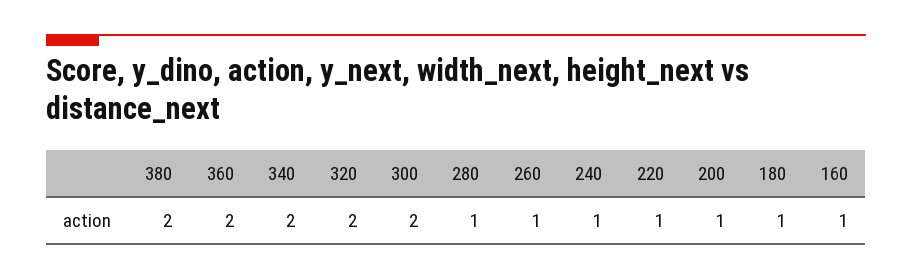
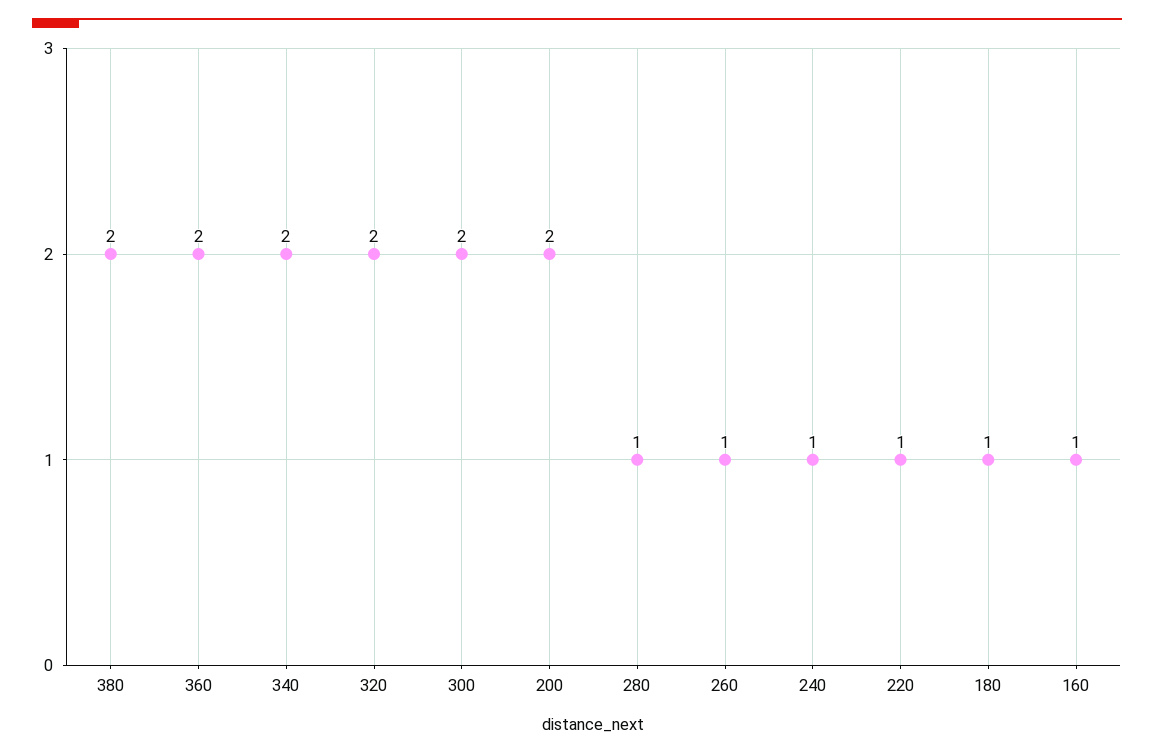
  {
    "380": 2,
    "360": 2,
    "340": 2,
    "320": 2,
    "300": 2,
    "280": 1,
    "260": 1,
    "240": 1,
    "220": 1,
-   "200": 1,
+   "200": 2,
    "180": 1,
    "160": 1
  }

